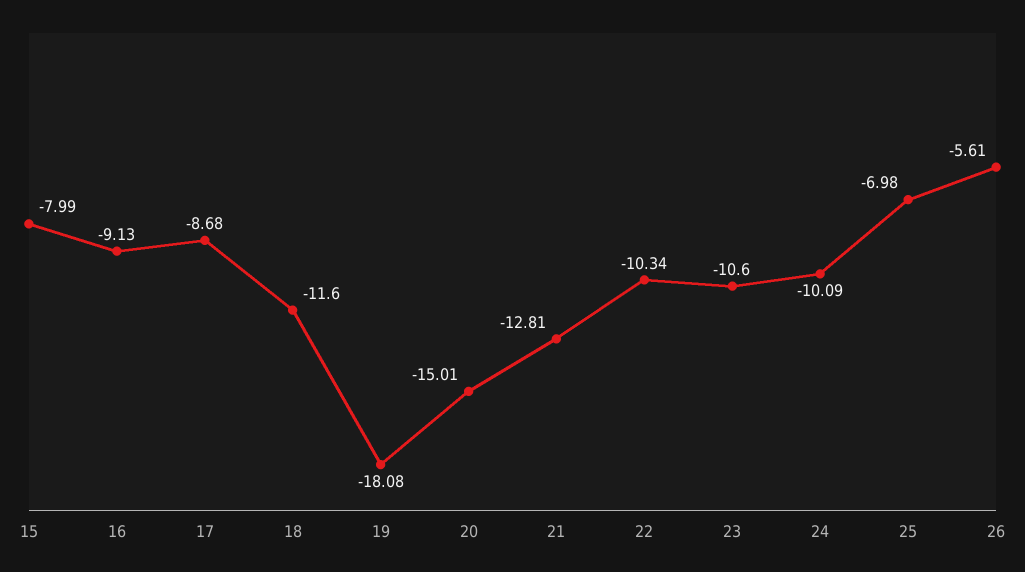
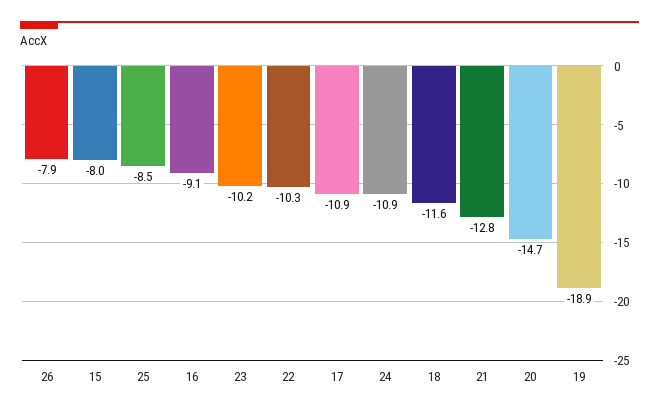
  {
    "15": -7.99,
    "16": -9.13,
-   "17": -8.68,
+   "17": -10.9,
    "18": -11.6,
-   "19": -18.08,
+   "19": -18.9,
-   "20": -15.01,
+   "20": -14.7,
    "21": -12.81,
    "22": -10.34,
-   "23": -10.6,
+   "23": -10.2,
-   "24": -10.09,
+   "24": -10.9,
-   "25": -6.98,
+   "25": -8.5,
-   "26": -5.61
+   "26": -7.9
  }

